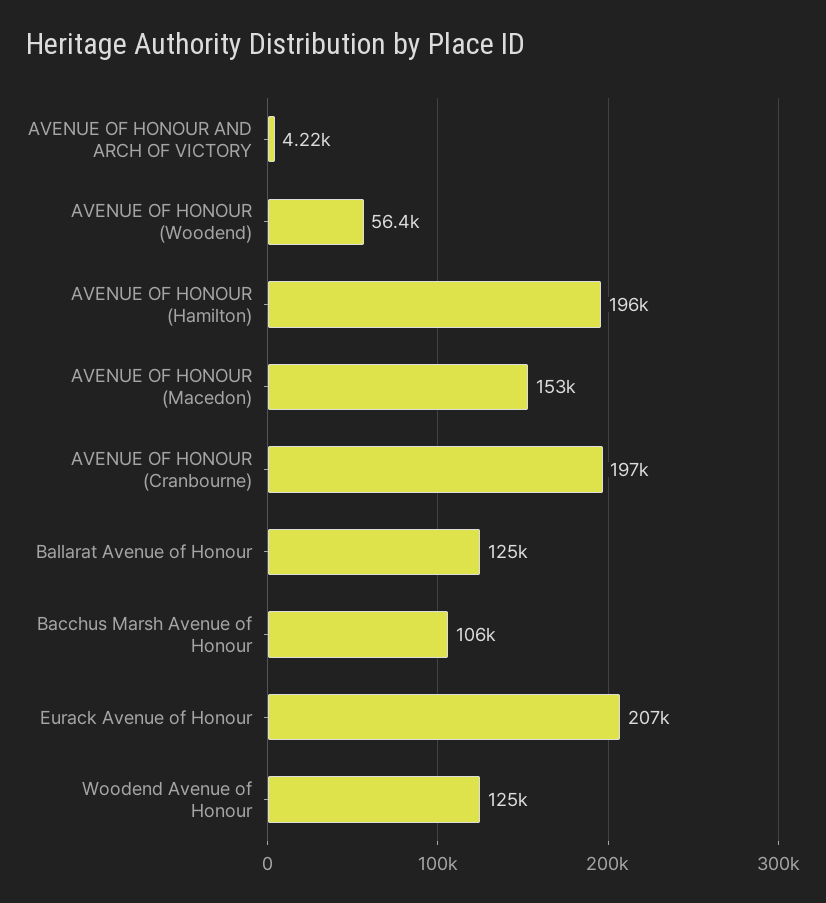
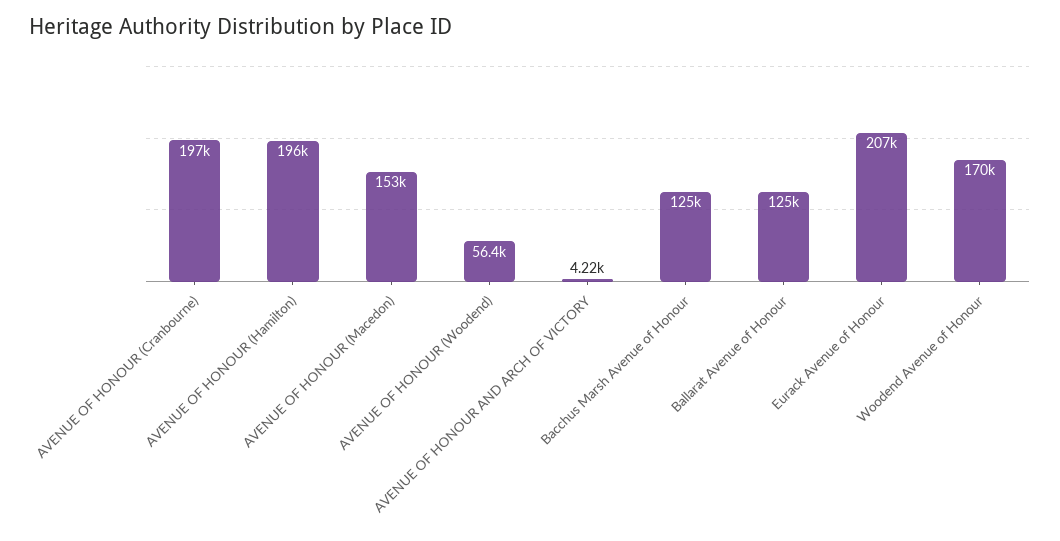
  {
    "AVENUE OF HONOUR AND ARCH OF VICTORY": 4220,
    "AVENUE OF HONOUR (Woodend)": 56400,
    "AVENUE OF HONOUR (Hamilton)": 196000,
    "AVENUE OF HONOUR (Macedon)": 153000,
    "AVENUE OF HONOUR (Cranbourne)": 197000,
    "Ballarat Avenue of Honour": 125000,
-   "Bacchus Marsh Avenue of Honour": 106000,
+   "Bacchus Marsh Avenue of Honour": 125000,
    "Eurack Avenue of Honour": 207000,
-   "Woodend Avenue of Honour": 125000
+   "Woodend Avenue of Honour": 170000
  }

